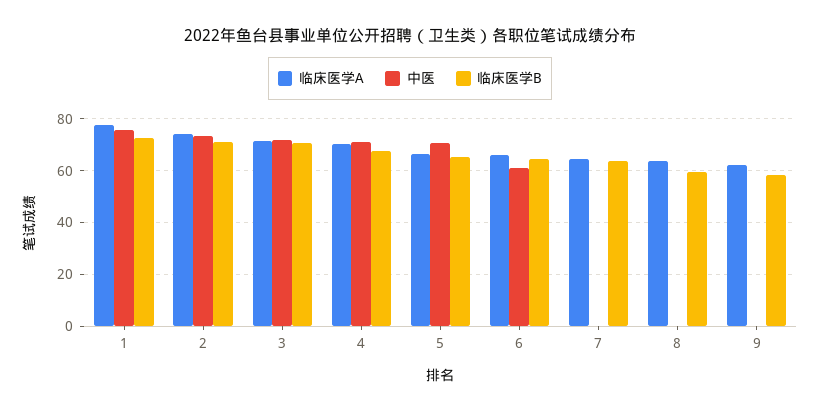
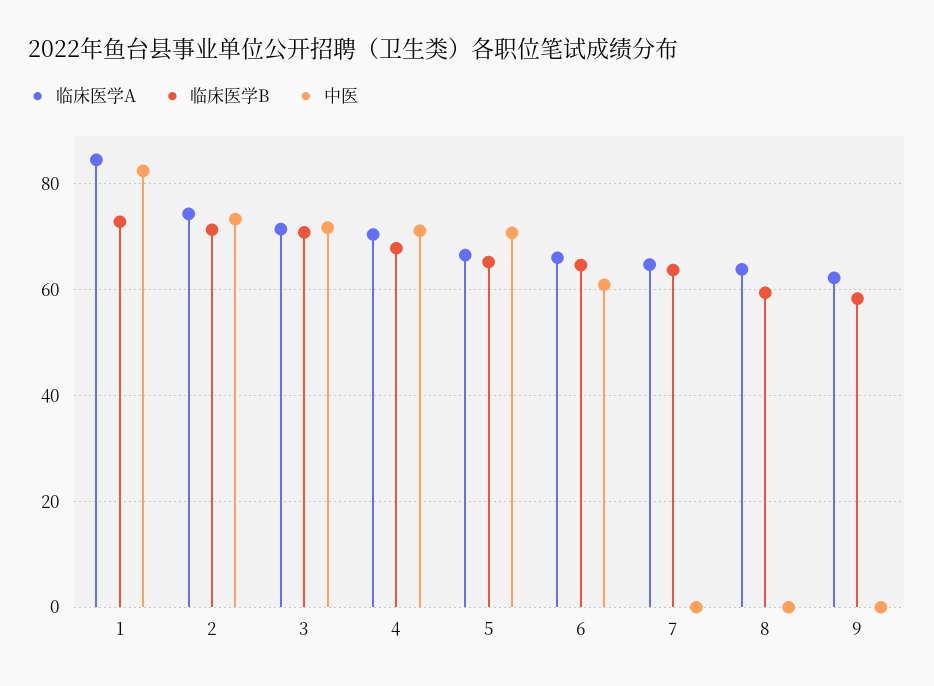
  {
    "临床医学A": {
-     "1": 77.5,
+     "1": 84,
      "2": 74,
      "3": 72,
      "4": 70,
      "5": 66,
      "6": 66,
      "7": 64,
      "8": 64,
      "9": 62
    },
    "中医": {
-     "1": 75,
+     "1": 82,
      "2": 74,
      "3": 72,
      "4": 72,
      "5": 70,
      "6": 60,
      "7": 0,
      "8": 0,
      "9": 0
    },
    "临床医学B": {
      "1": 72,
      "2": 72,
      "3": 70,
      "4": 68,
      "5": 66,
      "6": 64,
      "7": 64,
      "8": 60,
      "9": 58
    }
  }

